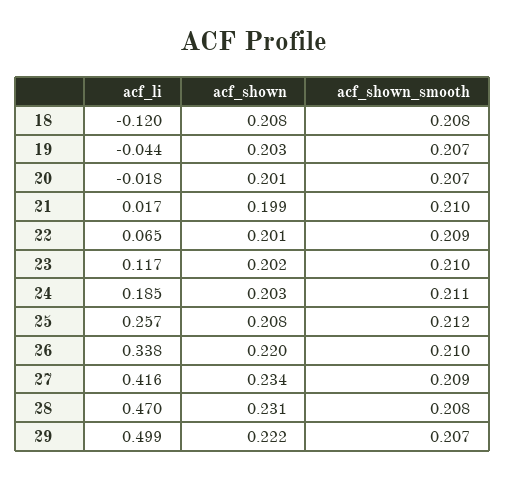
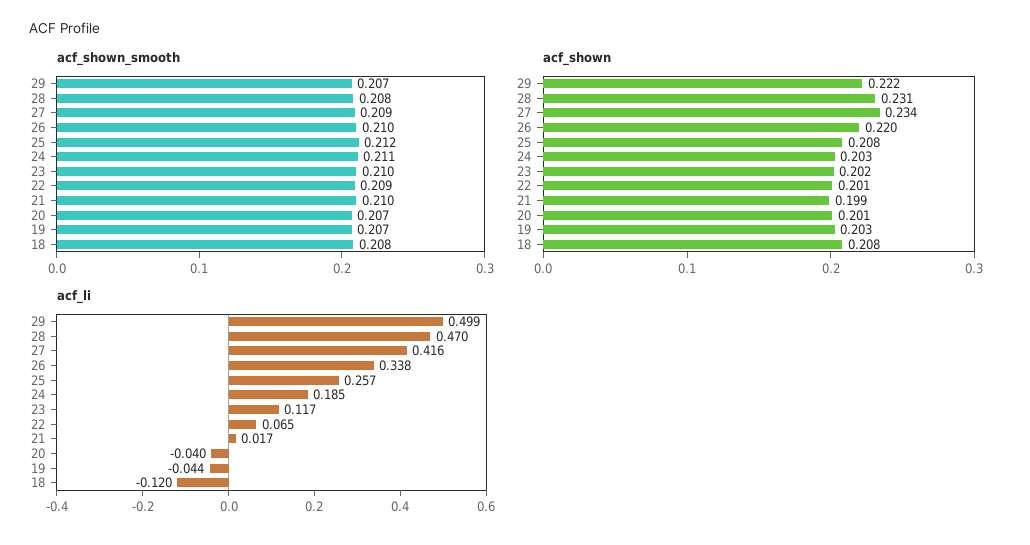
  {
    "acf_li": {
      "18": -0.12,
      "19": -0.044,
-     "20": -0.018,
+     "20": -0.04,
      "21": 0.017,
      "22": 0.065,
      "23": 0.117,
      "24": 0.185,
      "25": 0.257,
      "26": 0.338,
      "27": 0.416,
      "28": 0.47,
      "29": 0.499
    },
    "acf_shown": {
      "18": 0.208,
      "19": 0.203,
      "20": 0.201,
      "21": 0.199,
      "22": 0.201,
      "23": 0.202,
      "24": 0.203,
      "25": 0.208,
      "26": 0.22,
      "27": 0.234,
      "28": 0.231,
      "29": 0.222
    },
    "acf_shown_smooth": {
      "18": 0.208,
      "19": 0.207,
      "20": 0.207,
      "21": 0.21,
      "22": 0.209,
      "23": 0.21,
      "24": 0.211,
      "25": 0.212,
      "26": 0.21,
      "27": 0.209,
      "28": 0.208,
      "29": 0.207
    }
  }

